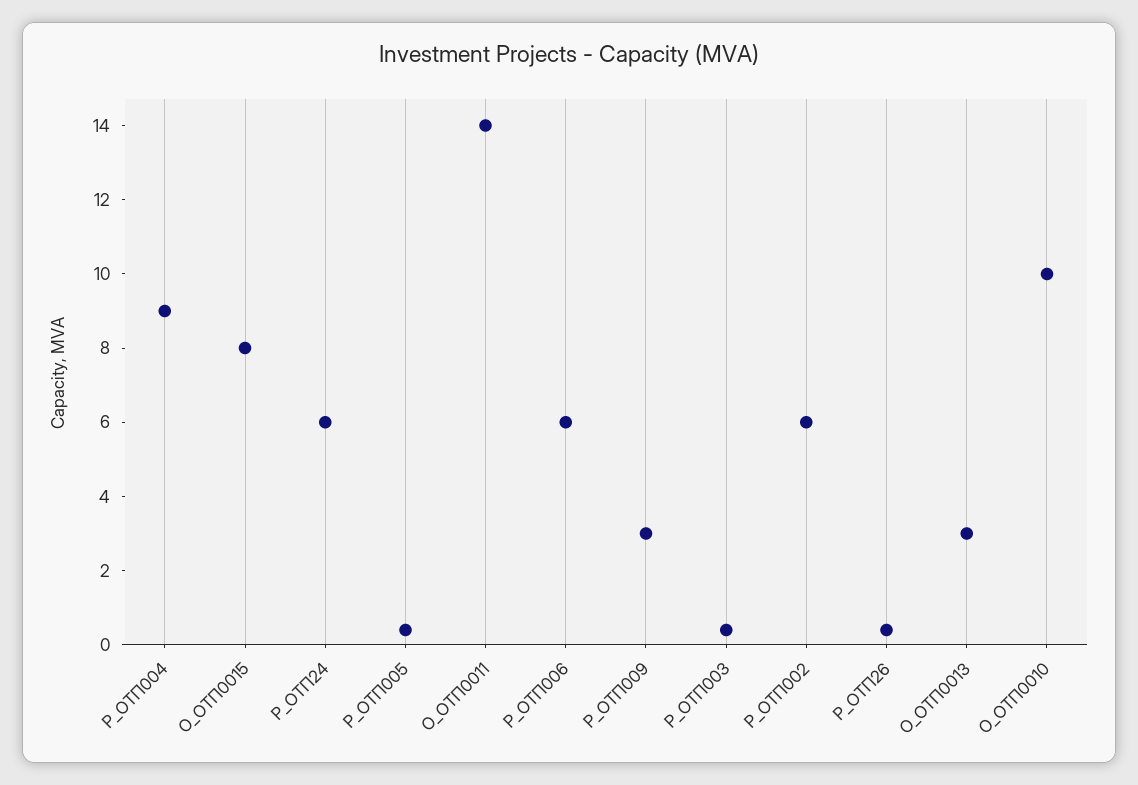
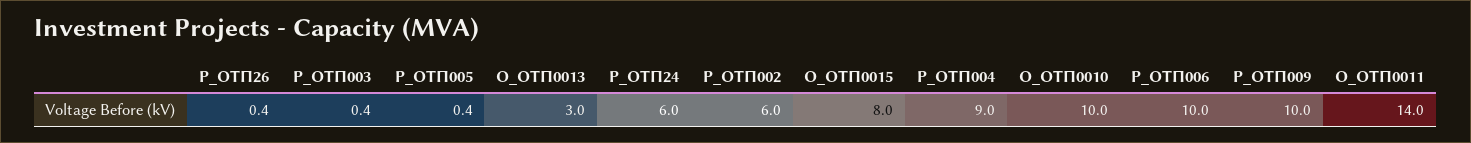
  {
    "Р_ОТП004": 9,
    "О_ОТП0015": 8,
    "P_ОТП24": 6,
    "Р_ОТП005": 0.4,
    "О_ОТП0011": 14,
-   "Р_ОТП006": 6,
+   "Р_ОТП006": 10,
-   "Р_ОТП009": 3,
+   "Р_ОТП009": 10,
    "Р_ОТП003": 0.4,
    "Р_ОТП002": 6,
    "P_ОТП26": 0.4,
    "О_ОТП0013": 3,
    "О_ОТП0010": 10
  }

